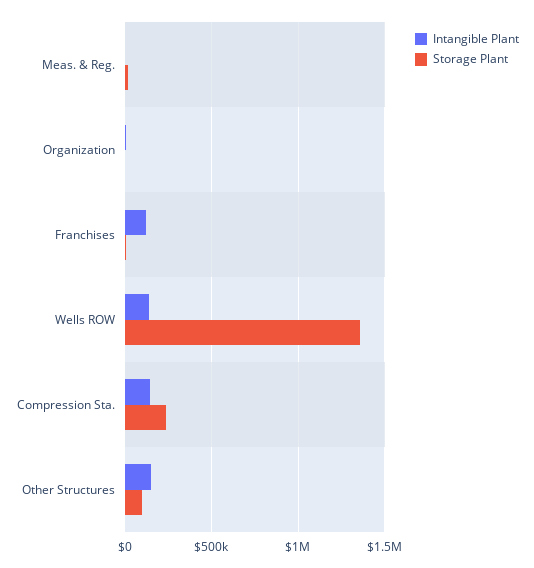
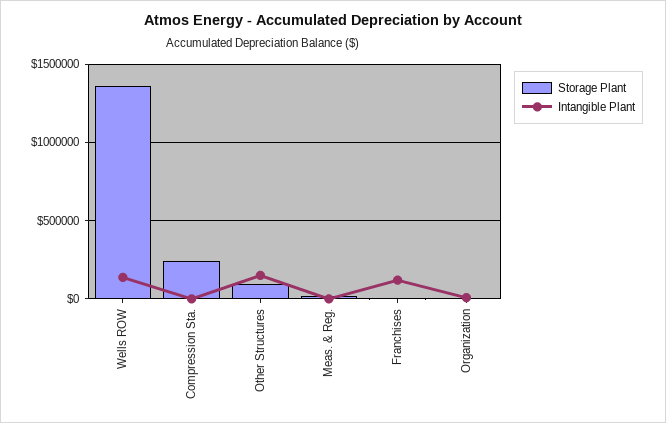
  {
    "Intangible Plant": {
      "Meas. & Reg.": 0,
      "Organization": 0,
      "Franchises": 100000,
      "Wells ROW": 150000,
-     "Compression Sta.": 150000,
+     "Compression Sta.": 0,
      "Other Structures": 150000
    },
    "Storage Plant": {
      "Meas. & Reg.": 0,
      "Organization": 0,
      "Franchises": 0,
      "Wells ROW": 1350000,
      "Compression Sta.": 250000,
      "Other Structures": 100000
    }
  }

